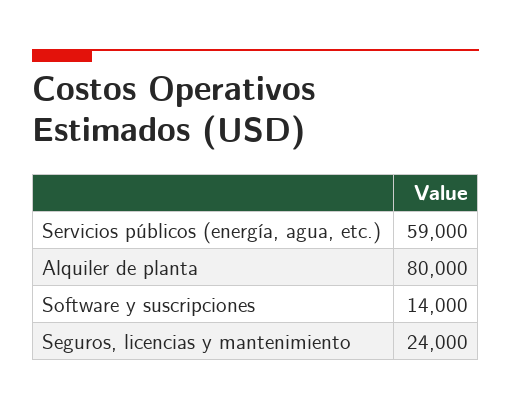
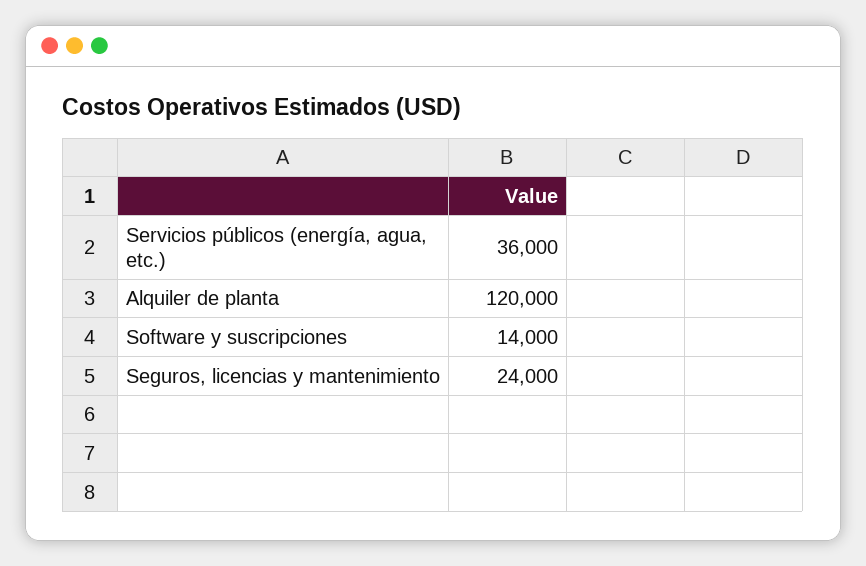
  {
-   "Servicios públicos (energía, agua, etc.)": 59000,
+   "Servicios públicos (energía, agua, etc.)": 36000,
-   "Alquiler de planta": 80000,
+   "Alquiler de planta": 120000,
    "Software y suscripciones": 14000,
    "Seguros, licencias y mantenimiento": 24000
  }

